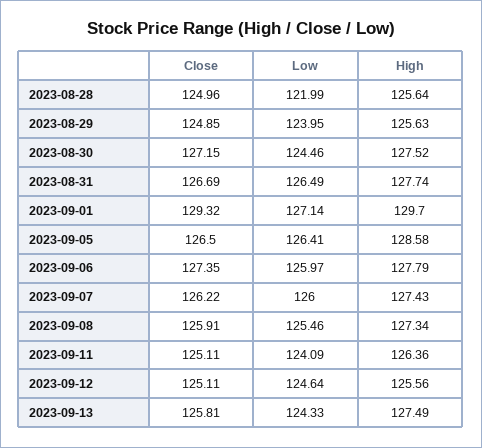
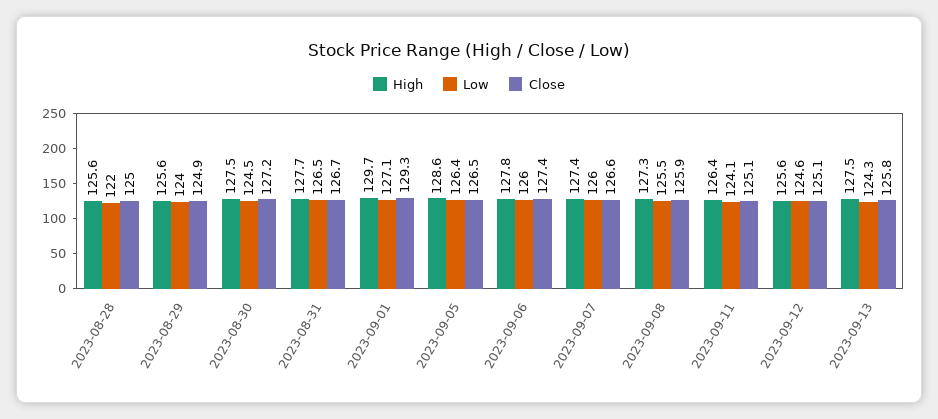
  {
    "Close": {
      "2023-08-28": 124.96,
      "2023-08-29": 124.85,
      "2023-08-30": 127.15,
      "2023-08-31": 126.69,
      "2023-09-01": 129.32,
      "2023-09-05": 126.5,
      "2023-09-06": 127.35,
-     "2023-09-07": 126.22,
+     "2023-09-07": 126.6,
      "2023-09-08": 125.91,
      "2023-09-11": 125.11,
      "2023-09-12": 125.11,
      "2023-09-13": 125.81
    },
    "Low": {
      "2023-08-28": 121.99,
      "2023-08-29": 123.95,
      "2023-08-30": 124.46,
      "2023-08-31": 126.49,
      "2023-09-01": 127.14,
      "2023-09-05": 126.41,
      "2023-09-06": 125.97,
      "2023-09-07": 126,
      "2023-09-08": 125.46,
      "2023-09-11": 124.09,
      "2023-09-12": 124.64,
      "2023-09-13": 124.33
    },
    "High": {
      "2023-08-28": 125.64,
      "2023-08-29": 125.63,
      "2023-08-30": 127.52,
      "2023-08-31": 127.74,
      "2023-09-01": 129.7,
      "2023-09-05": 128.58,
      "2023-09-06": 127.79,
      "2023-09-07": 127.43,
      "2023-09-08": 127.34,
      "2023-09-11": 126.36,
      "2023-09-12": 125.56,
      "2023-09-13": 127.49
    }
  }

